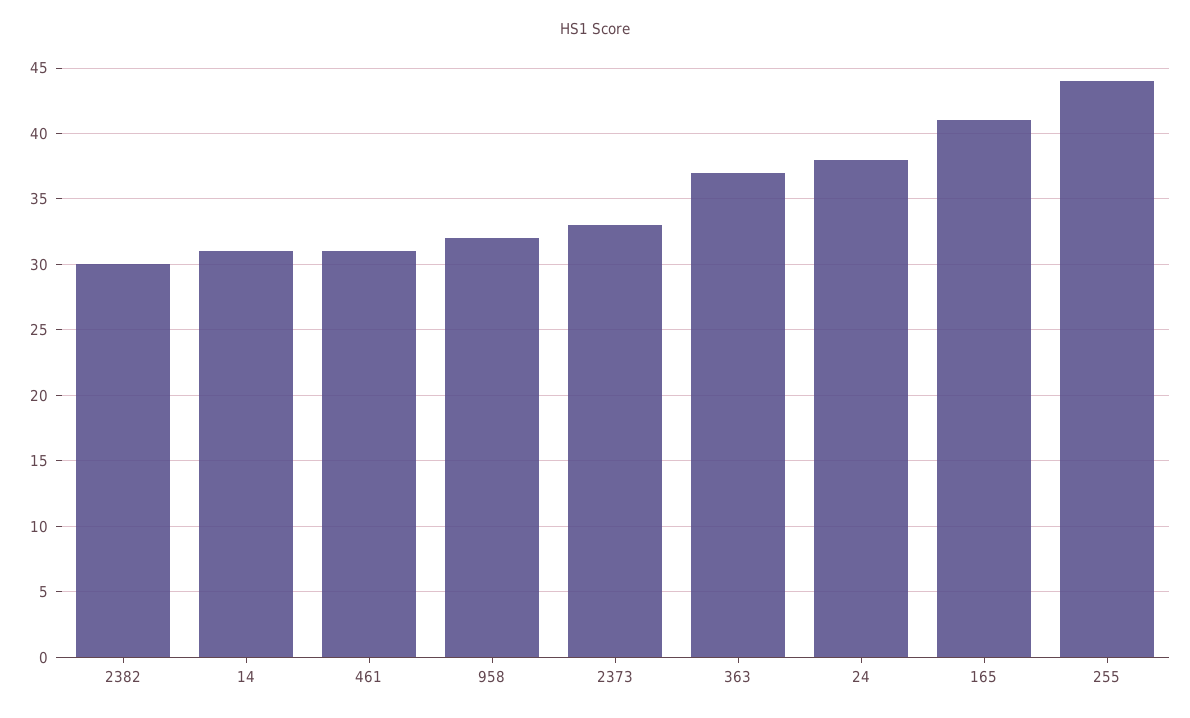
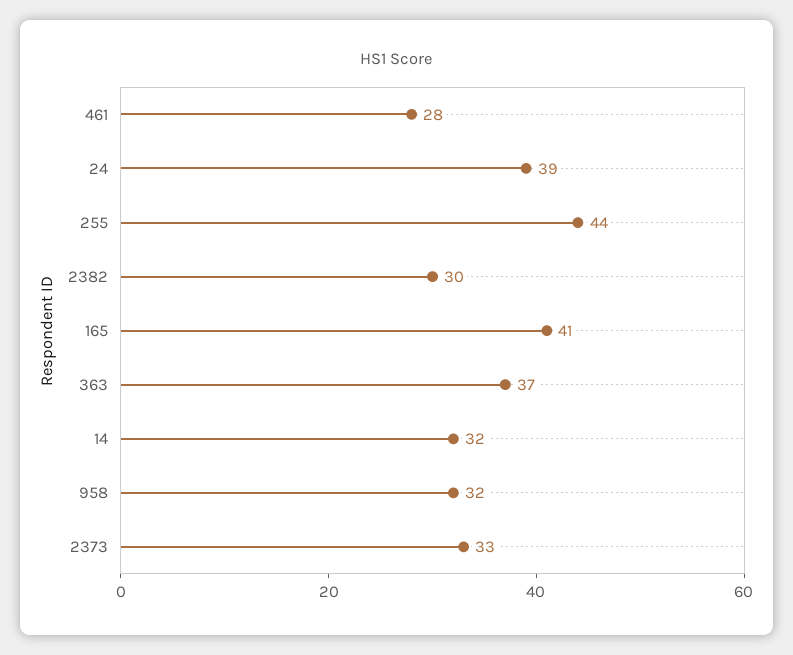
  {
    "2382": 30,
-   "14": 31,
+   "14": 32,
-   "461": 31,
+   "461": 28,
    "958": 32,
    "2373": 33,
    "363": 37,
-   "24": 38,
+   "24": 39,
    "165": 41,
    "255": 44
  }

